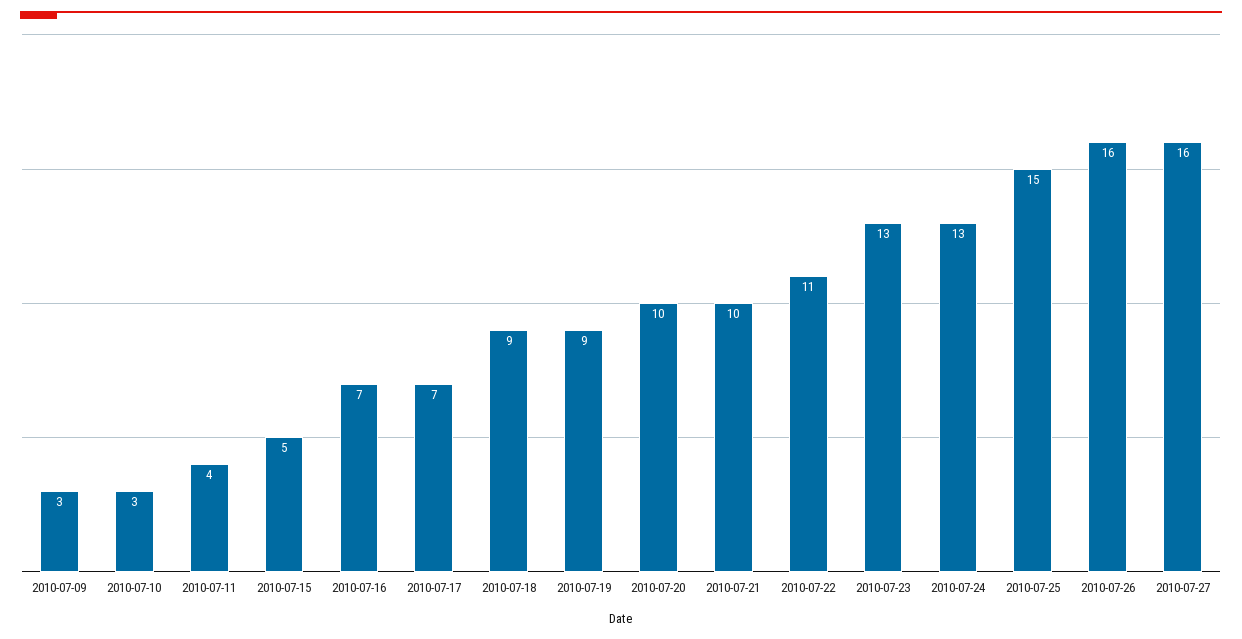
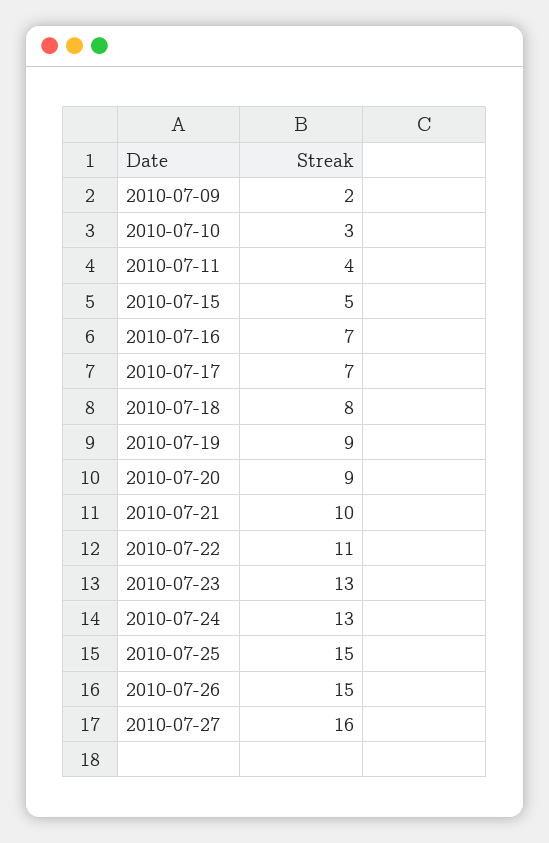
  {
-   "2010-07-09": 3,
+   "2010-07-09": 2,
    "2010-07-10": 3,
    "2010-07-11": 4,
    "2010-07-15": 5,
    "2010-07-16": 7,
    "2010-07-17": 7,
-   "2010-07-18": 9,
+   "2010-07-18": 8,
    "2010-07-19": 9,
-   "2010-07-20": 10,
+   "2010-07-20": 9,
    "2010-07-21": 10,
    "2010-07-22": 11,
    "2010-07-23": 13,
    "2010-07-24": 13,
    "2010-07-25": 15,
-   "2010-07-26": 16,
+   "2010-07-26": 15,
    "2010-07-27": 16
  }

